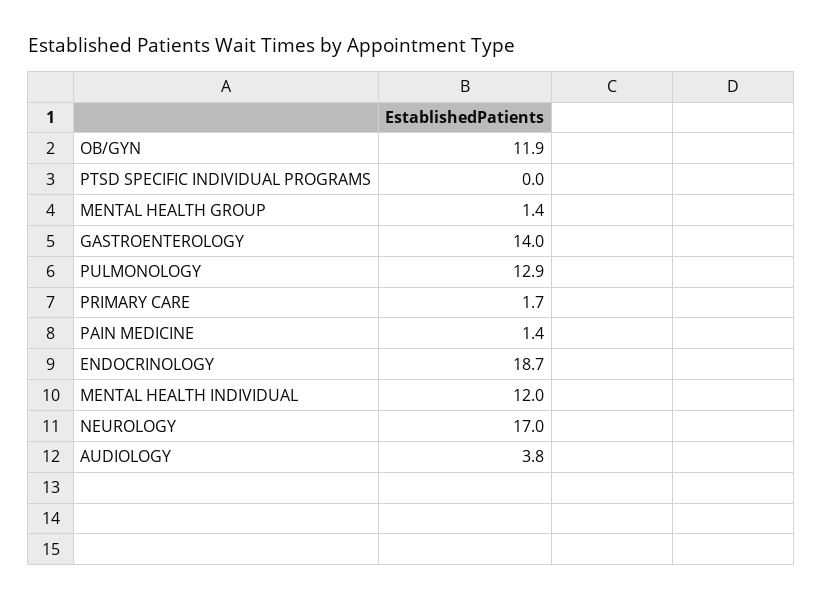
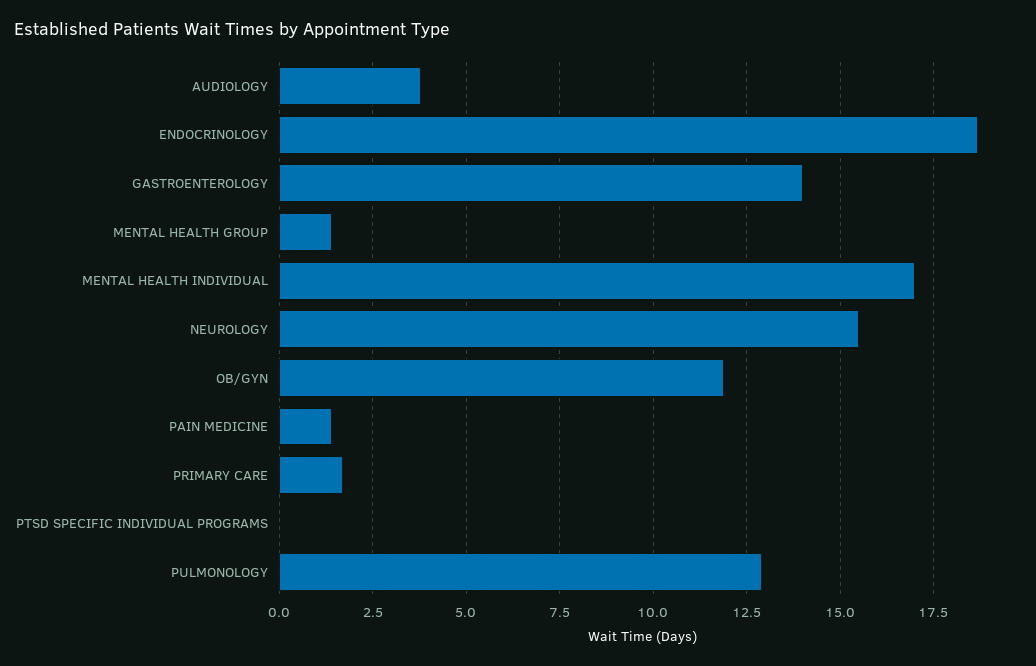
  {
    "OB/GYN": 11.9,
    "PTSD SPECIFIC INDIVIDUAL PROGRAMS": 0,
    "MENTAL HEALTH GROUP": 1.4,
    "GASTROENTEROLOGY": 14,
    "PULMONOLOGY": 12.9,
    "PRIMARY CARE": 1.7,
    "PAIN MEDICINE": 1.4,
    "ENDOCRINOLOGY": 18.7,
-   "MENTAL HEALTH INDIVIDUAL": 12,
+   "MENTAL HEALTH INDIVIDUAL": 17,
-   "NEUROLOGY": 17,
+   "NEUROLOGY": 15.5,
    "AUDIOLOGY": 3.8
  }

